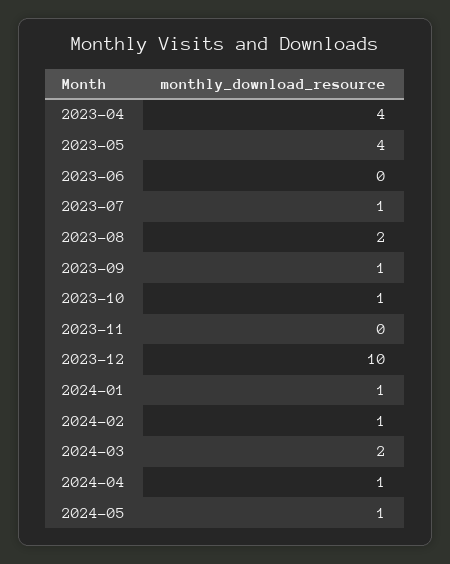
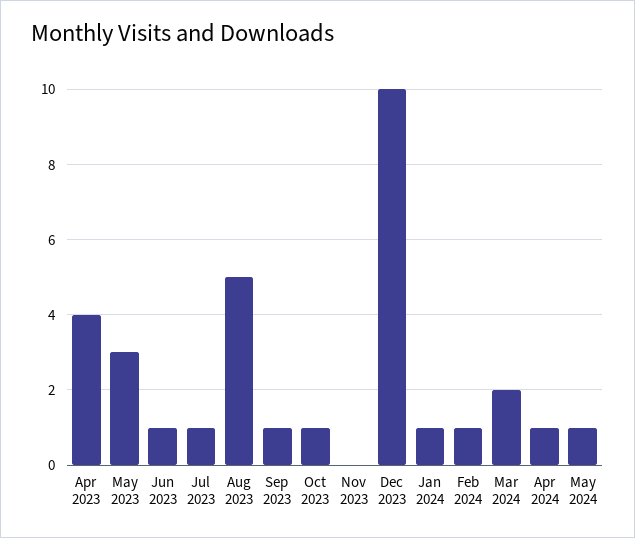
  {
    "2023-04": 4,
-   "2023-05": 4,
+   "2023-05": 3,
-   "2023-06": 0,
+   "2023-06": 1,
    "2023-07": 1,
-   "2023-08": 2,
+   "2023-08": 5,
    "2023-09": 1,
    "2023-10": 1,
    "2023-11": 0,
    "2023-12": 10,
    "2024-01": 1,
    "2024-02": 1,
    "2024-03": 2,
    "2024-04": 1,
    "2024-05": 1
  }

